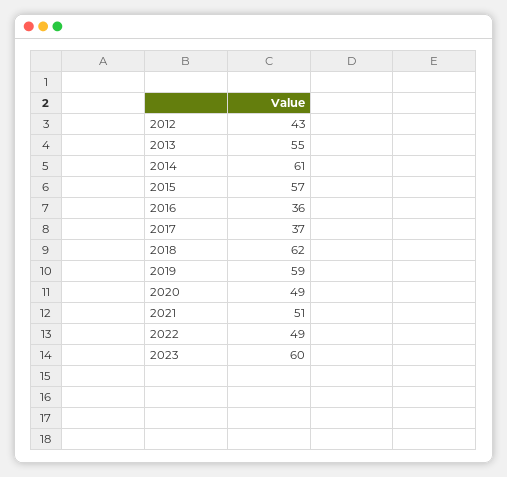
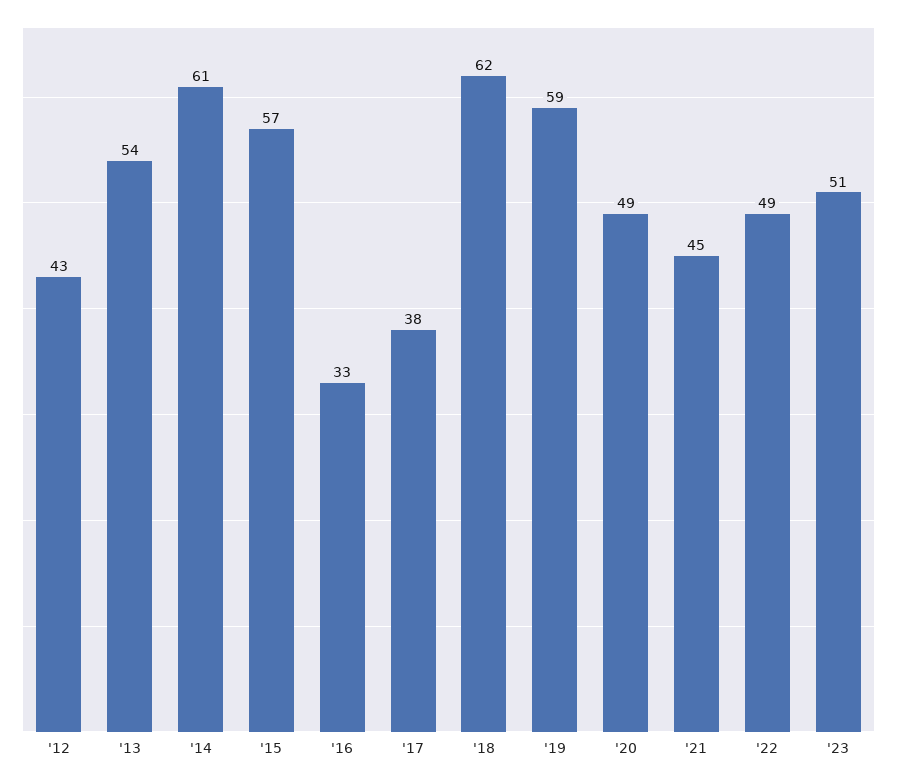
  {
    "2012": 43,
-   "2013": 55,
+   "2013": 54,
    "2014": 61,
    "2015": 57,
-   "2016": 36,
+   "2016": 33,
-   "2017": 37,
+   "2017": 38,
    "2018": 62,
    "2019": 59,
    "2020": 49,
-   "2021": 51,
+   "2021": 45,
    "2022": 49,
-   "2023": 60
+   "2023": 51
  }

